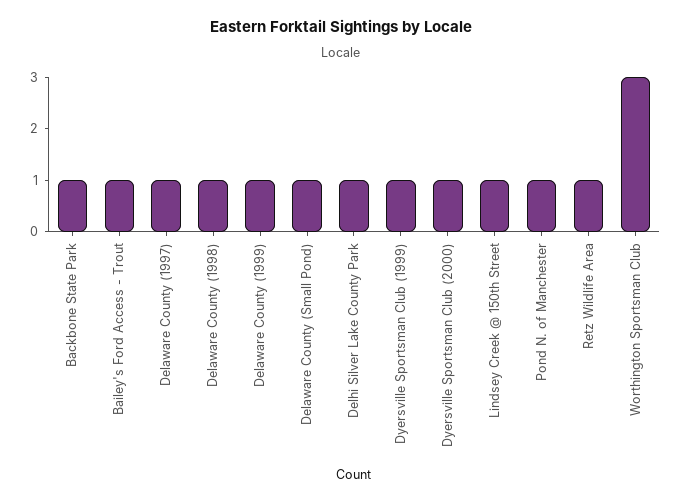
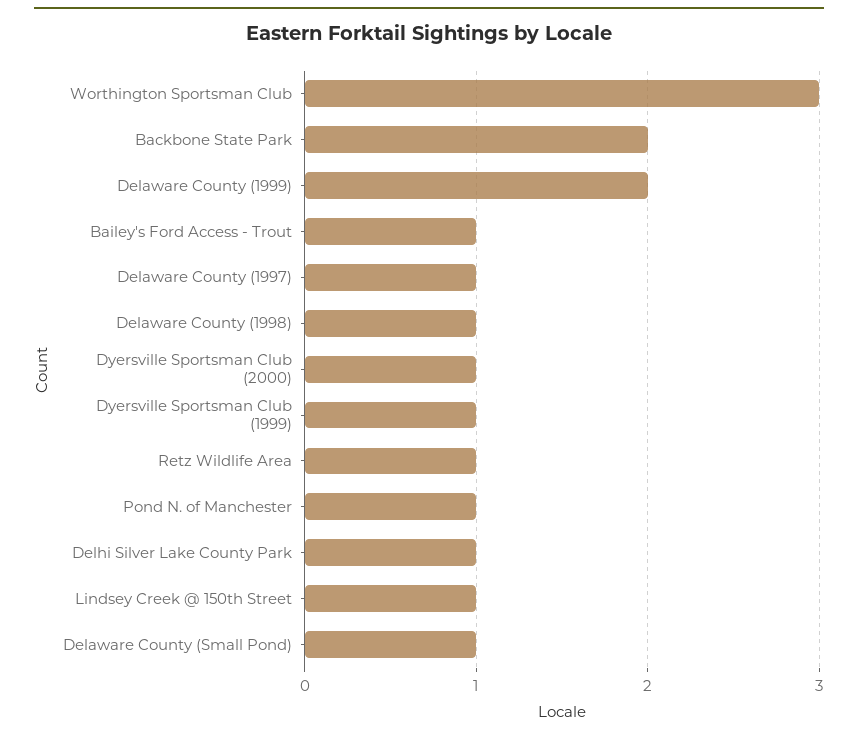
  {
-   "Backbone State Park": 1,
+   "Backbone State Park": 2,
    "Bailey's Ford Access - Trout": 1,
    "Delaware County (1997)": 1,
    "Delaware County (1998)": 1,
-   "Delaware County (1999)": 1,
+   "Delaware County (1999)": 2,
    "Delaware County (Small Pond)": 1,
    "Delhi Silver Lake County Park": 1,
    "Dyersville Sportsman Club (1999)": 1,
    "Dyersville Sportsman Club (2000)": 1,
    "Lindsey Creek @ 150th Street": 1,
    "Pond N. of Manchester": 1,
    "Retz Wildlife Area": 1,
    "Worthington Sportsman Club": 3
  }

